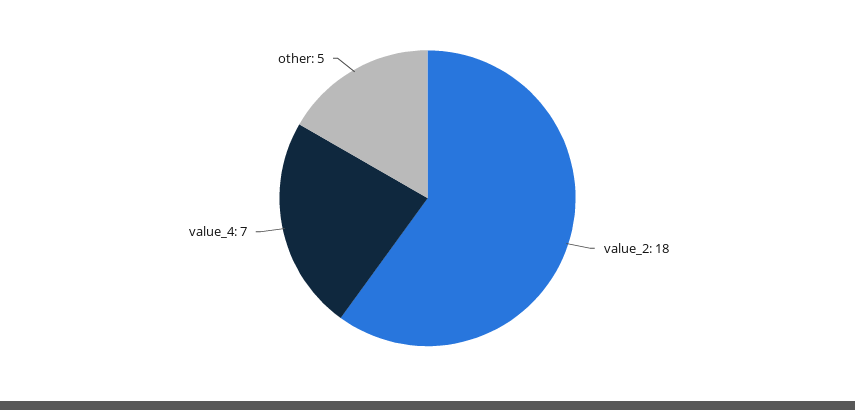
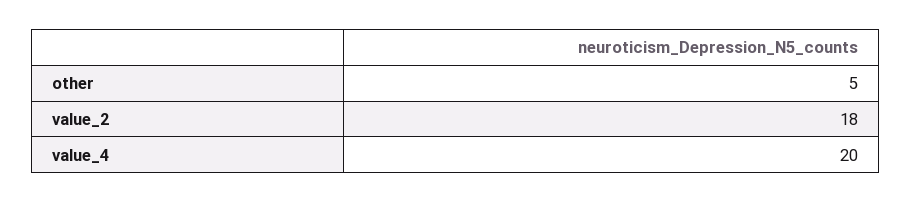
  {
    "value_2": 18,
-   "value_4": 7,
+   "value_4": 20,
    "other": 5
  }

